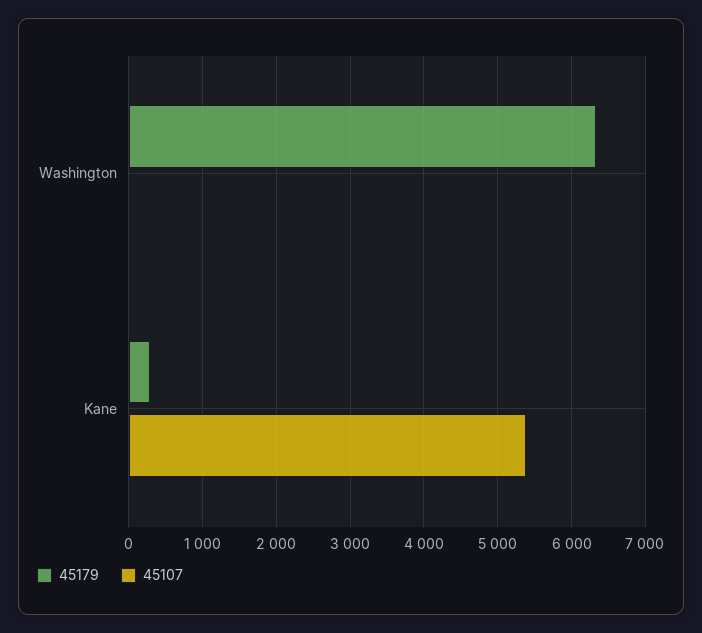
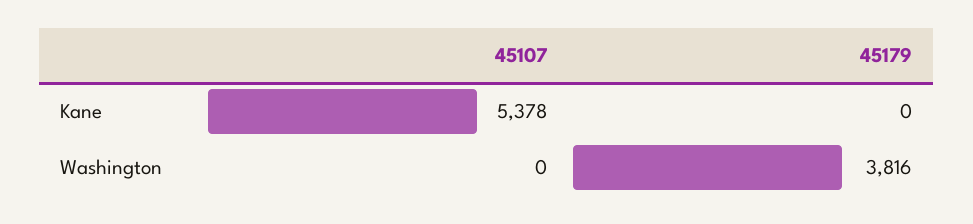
  {
    "45179": {
-     "Washington": 6300,
+     "Washington": 3816,
-     "Kane": 300
+     "Kane": 0
    },
    "45107": {
      "Washington": 0,
      "Kane": 5378
    }
  }

